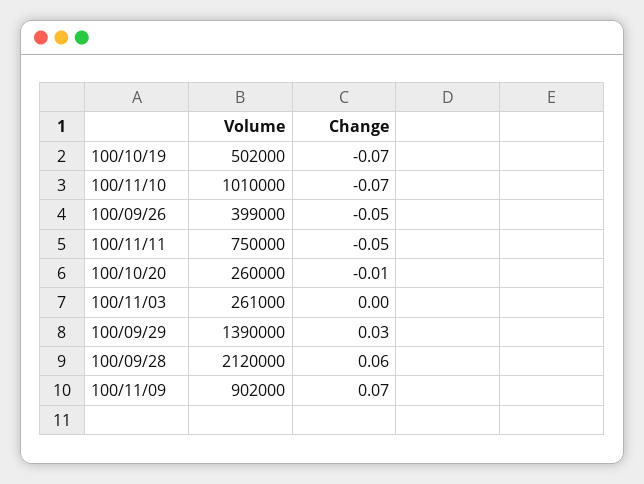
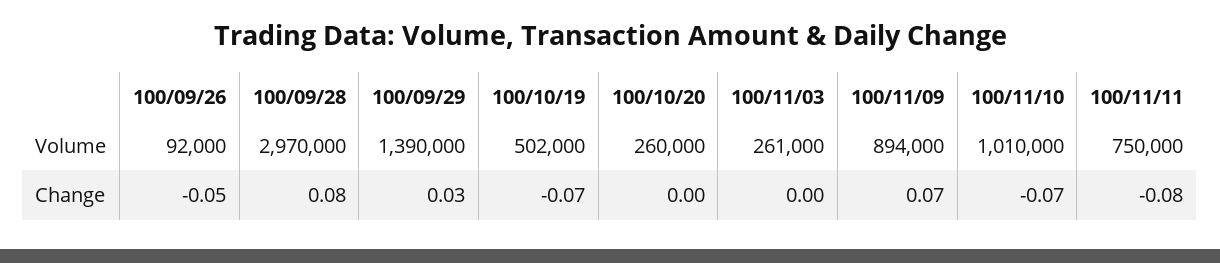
  {
    "Volume": {
      "100/10/19": 502000,
      "100/11/10": 1010000,
-     "100/09/26": 399000,
+     "100/09/26": 92000,
      "100/11/11": 750000,
      "100/10/20": 260000,
      "100/11/03": 261000,
      "100/09/29": 1390000,
-     "100/09/28": 2120000,
+     "100/09/28": 2970000,
-     "100/11/09": 902000
+     "100/11/09": 894000
    },
    "Change": {
      "100/10/19": -0.07,
      "100/11/10": -0.07,
      "100/09/26": -0.05,
-     "100/11/11": -0.05,
+     "100/11/11": -0.08,
-     "100/10/20": -0.01,
+     "100/10/20": 0,
      "100/11/03": 0,
      "100/09/29": 0.03,
-     "100/09/28": 0.06,
+     "100/09/28": 0.08,
      "100/11/09": 0.07
    }
  }

